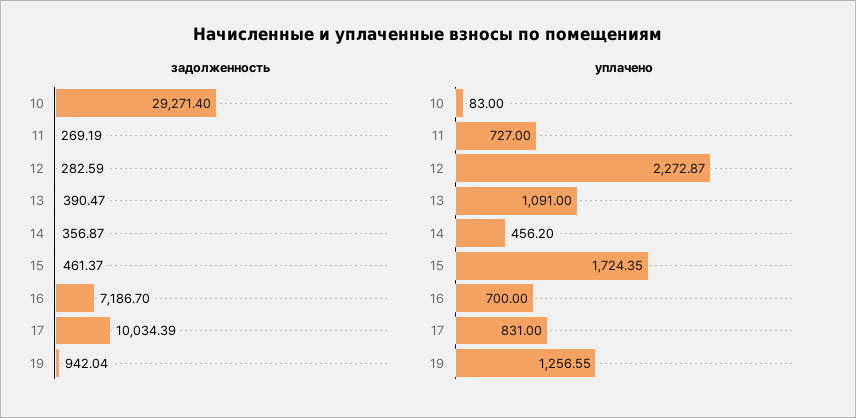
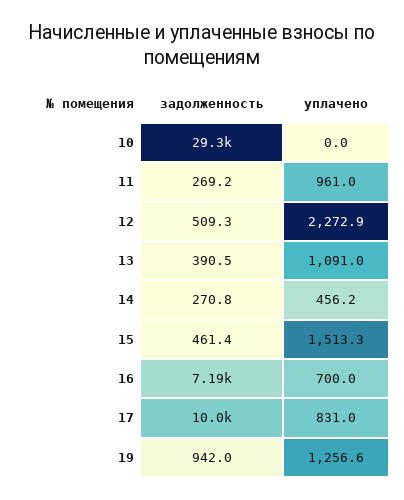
  {
    "задолженность": {
      "10": 29271.4,
      "11": 269.19,
-     "12": 282.59,
+     "12": 509.3,
      "13": 390.47,
-     "14": 356.87,
+     "14": 270.8,
      "15": 461.37,
      "16": 7186.7,
      "17": 10034.39,
      "19": 942.04
    },
    "уплачено": {
-     "10": 83,
+     "10": 0,
-     "11": 727,
+     "11": 961,
      "12": 2272.87,
      "13": 1091,
      "14": 456.2,
-     "15": 1724.35,
+     "15": 1513.3,
      "16": 700,
      "17": 831,
      "19": 1256.55
    }
  }

